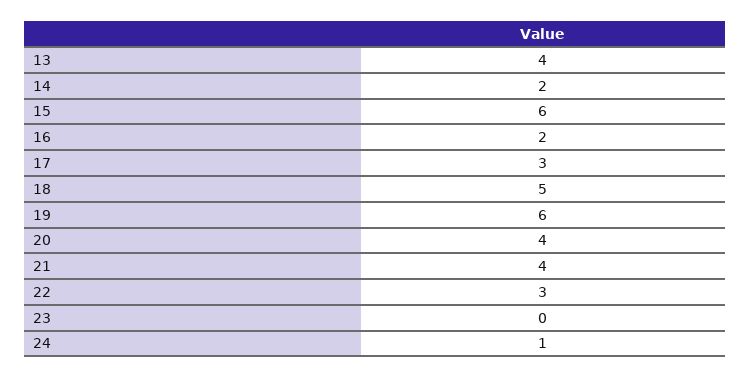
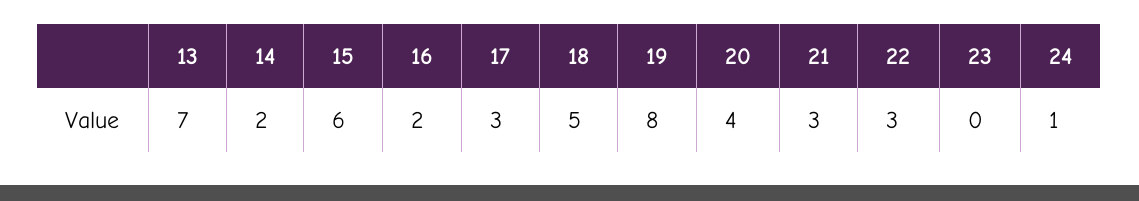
  {
-   "13": 4,
+   "13": 7,
    "14": 2,
    "15": 6,
    "16": 2,
    "17": 3,
    "18": 5,
-   "19": 6,
+   "19": 8,
    "20": 4,
-   "21": 4,
+   "21": 3,
    "22": 3,
    "23": 0,
    "24": 1
  }

